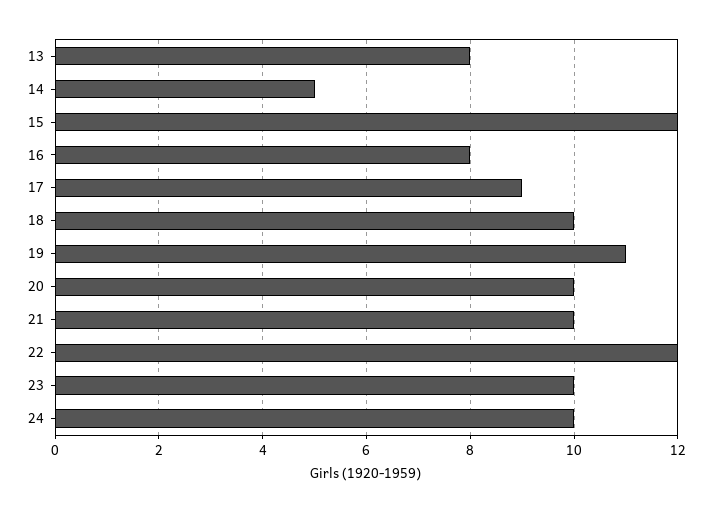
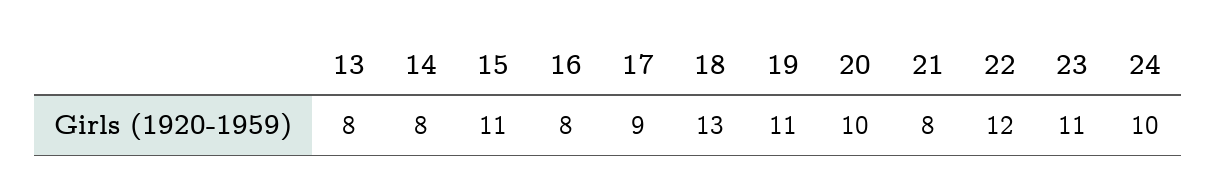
  {
    "13": 8,
-   "14": 5,
+   "14": 8,
-   "15": 12,
+   "15": 11,
    "16": 8,
    "17": 9,
-   "18": 10,
+   "18": 13,
    "19": 11,
    "20": 10,
-   "21": 10,
+   "21": 8,
    "22": 12,
-   "23": 10,
+   "23": 11,
    "24": 10
  }

